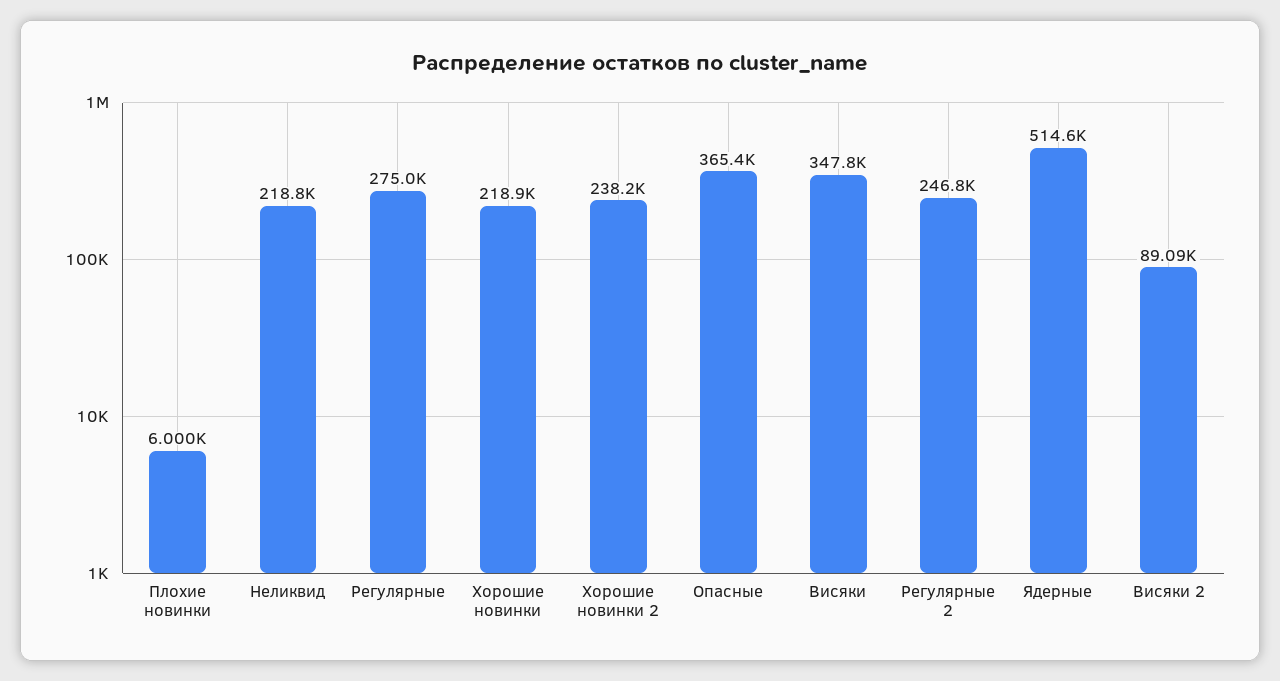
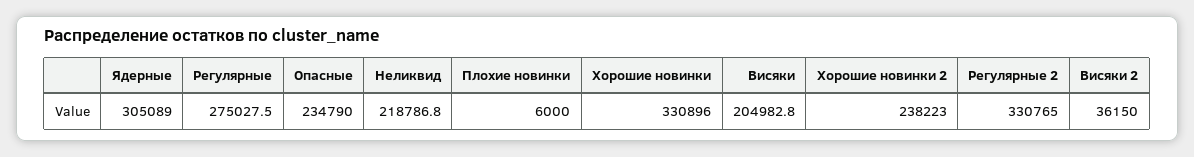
  {
    "Плохие новинки": 6000,
    "Неликвид": 218786.8,
    "Регулярные": 275027.5,
-   "Хорошие новинки": 218900,
+   "Хорошие новинки": 330896,
    "Хорошие новинки 2": 238223,
-   "Опасные": 365400,
+   "Опасные": 234790,
-   "Висяки": 347800,
+   "Висяки": 204982.8,
-   "Регулярные 2": 246800,
+   "Регулярные 2": 330765,
-   "Ядерные": 514600,
+   "Ядерные": 305089,
-   "Висяки 2": 89090
+   "Висяки 2": 36150
  }

